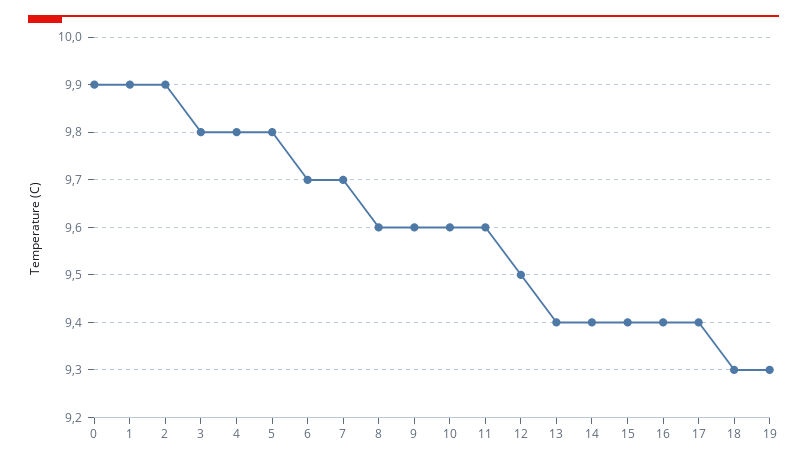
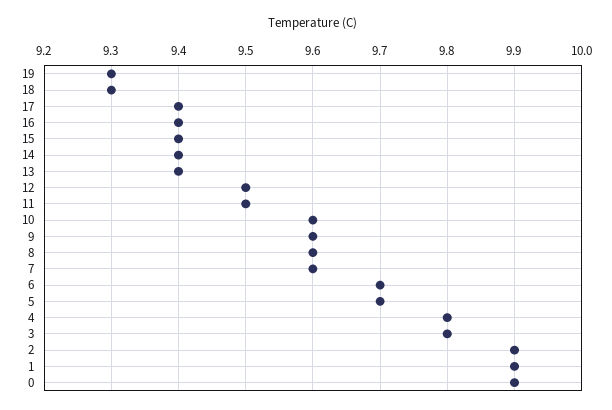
  {
    "0": 9.9,
    "1": 9.9,
    "2": 9.9,
    "3": 9.8,
    "4": 9.8,
-   "5": 9.8,
+   "5": 9.7,
    "6": 9.7,
-   "7": 9.7,
+   "7": 9.6,
    "8": 9.6,
    "9": 9.6,
    "10": 9.6,
-   "11": 9.6,
+   "11": 9.5,
    "12": 9.5,
    "13": 9.4,
    "14": 9.4,
    "15": 9.4,
    "16": 9.4,
    "17": 9.4,
    "18": 9.3,
    "19": 9.3
  }

